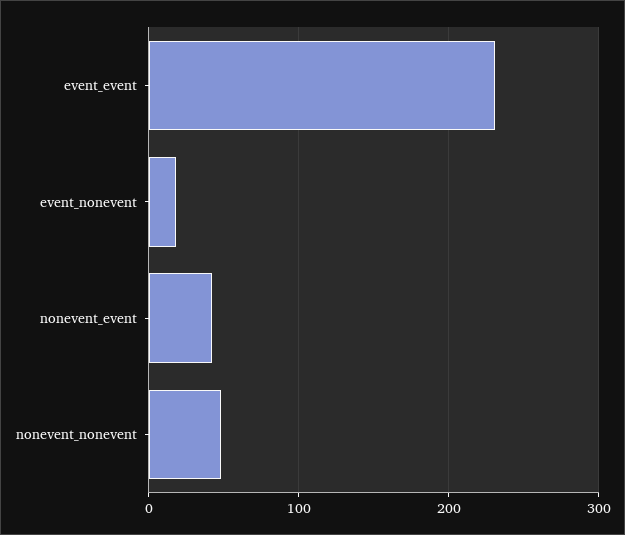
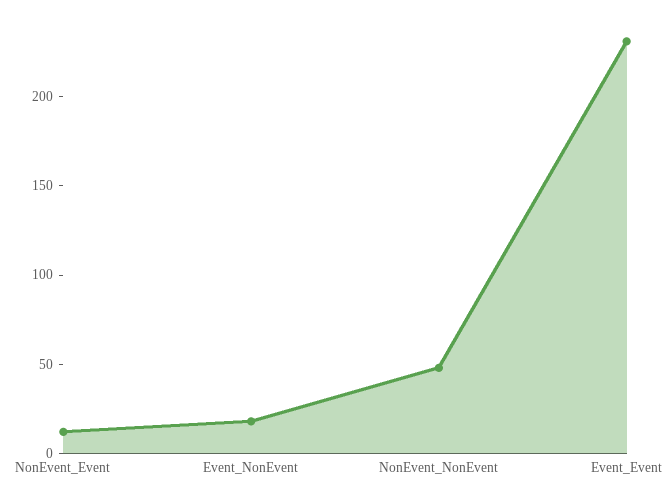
  {
    "event_event": 230,
    "event_nonevent": 20,
-   "nonevent_event": 40,
+   "nonevent_event": 10,
    "nonevent_nonevent": 50
  }

